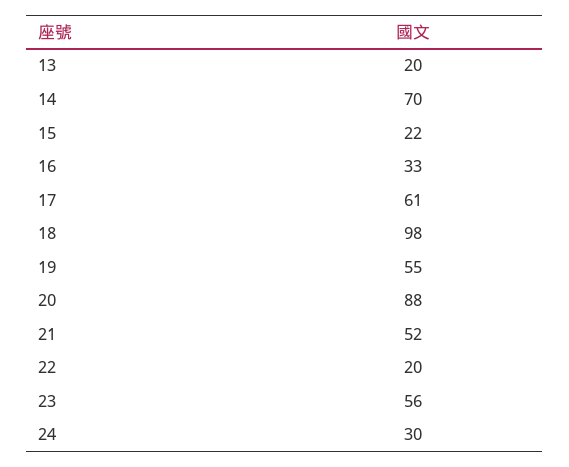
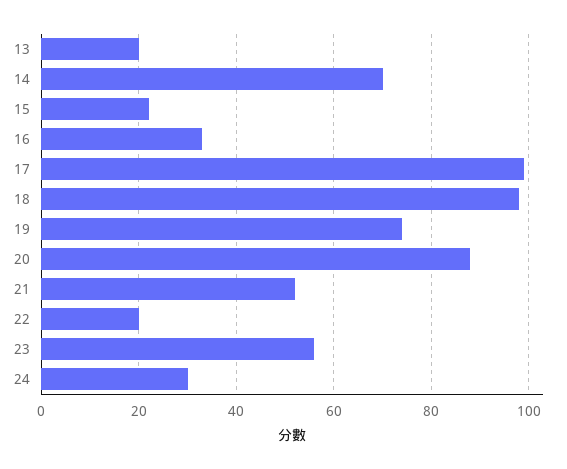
  {
    "13": 20,
    "14": 70,
    "15": 22,
    "16": 33,
-   "17": 61,
+   "17": 100,
    "18": 98,
-   "19": 55,
+   "19": 75,
    "20": 88,
    "21": 52,
    "22": 20,
    "23": 56,
    "24": 30
  }

